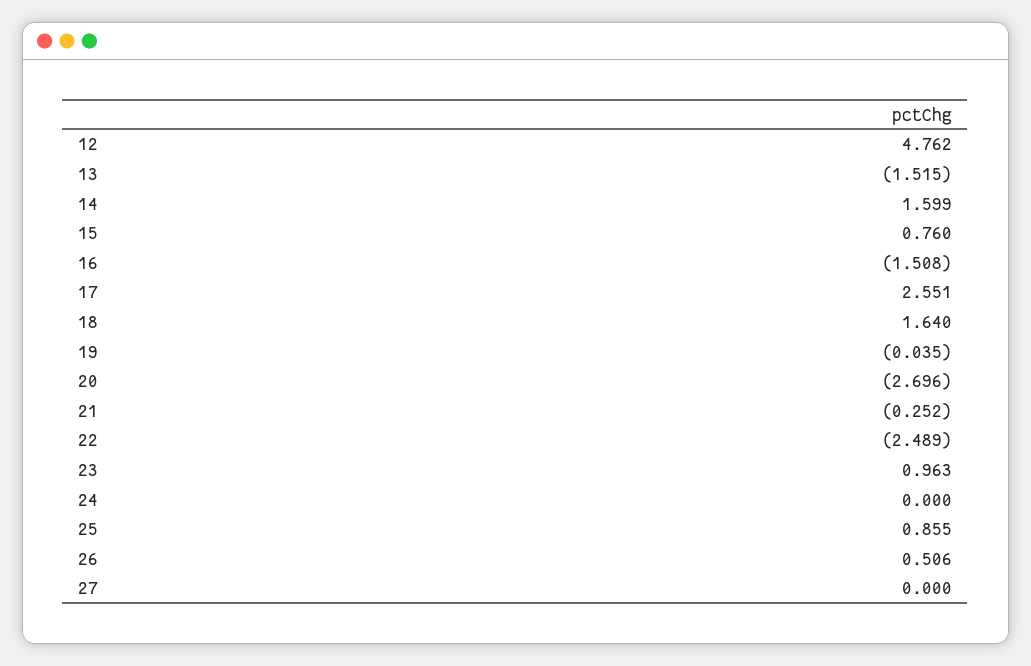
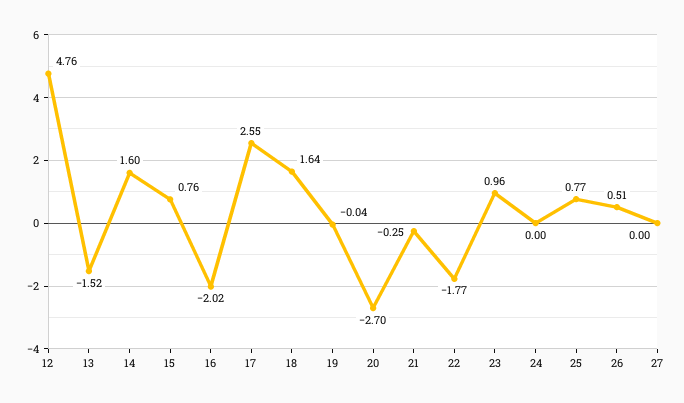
  {
    "12": 4.762,
    "13": -1.515,
    "14": 1.599,
    "15": 0.76,
-   "16": -1.508,
+   "16": -2.02,
    "17": 2.551,
    "18": 1.64,
    "19": -0.035,
    "20": -2.696,
    "21": -0.252,
-   "22": -2.489,
+   "22": -1.77,
    "23": 0.963,
    "24": 0,
-   "25": 0.855,
+   "25": 0.77,
    "26": 0.506,
    "27": 0
  }

